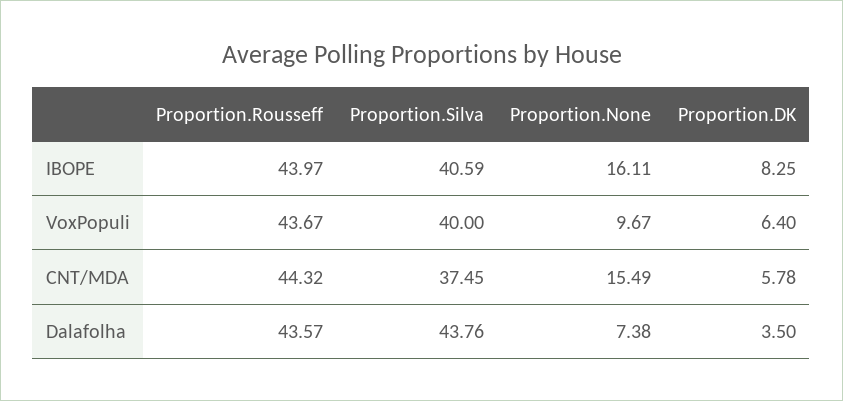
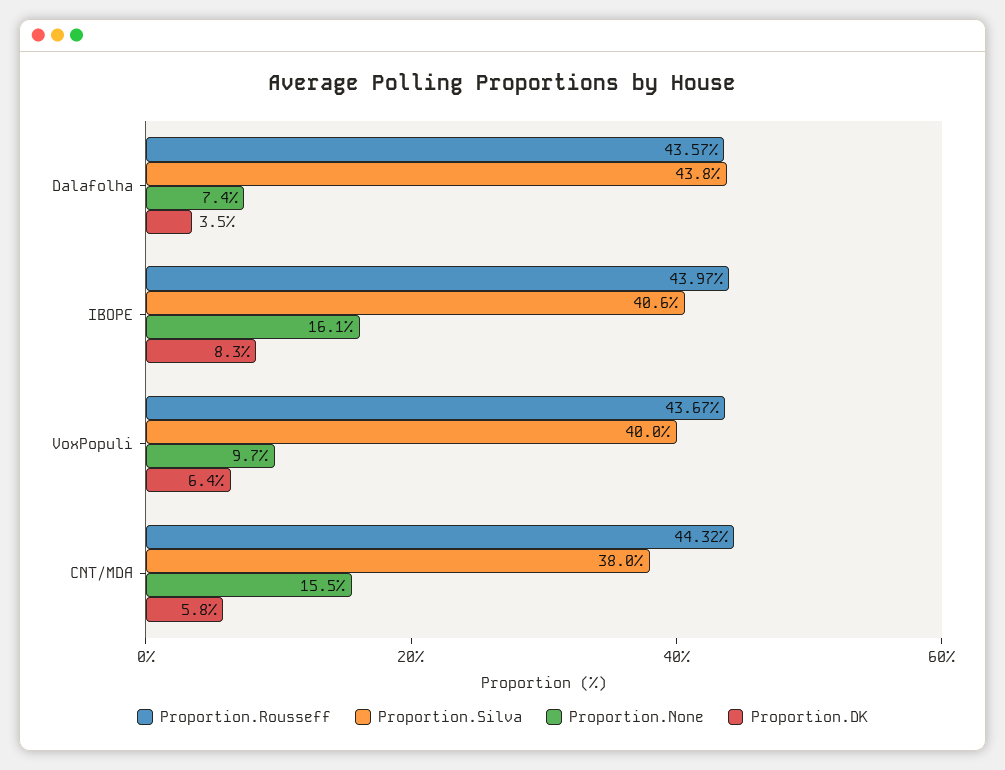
  {
    "Proportion.Rousseff": {
      "IBOPE": 43.97,
      "VoxPopuli": 43.67,
      "CNT/MDA": 44.32,
      "Dalafolha": 43.57
    },
    "Proportion.Silva": {
      "IBOPE": 40.59,
      "VoxPopuli": 40,
-     "CNT/MDA": 37.45,
+     "CNT/MDA": 38,
      "Dalafolha": 43.76
    },
    "Proportion.None": {
      "IBOPE": 16.11,
      "VoxPopuli": 9.67,
      "CNT/MDA": 15.49,
      "Dalafolha": 7.38
    },
    "Proportion.DK": {
      "IBOPE": 8.25,
      "VoxPopuli": 6.4,
      "CNT/MDA": 5.78,
      "Dalafolha": 3.5
    }
  }

